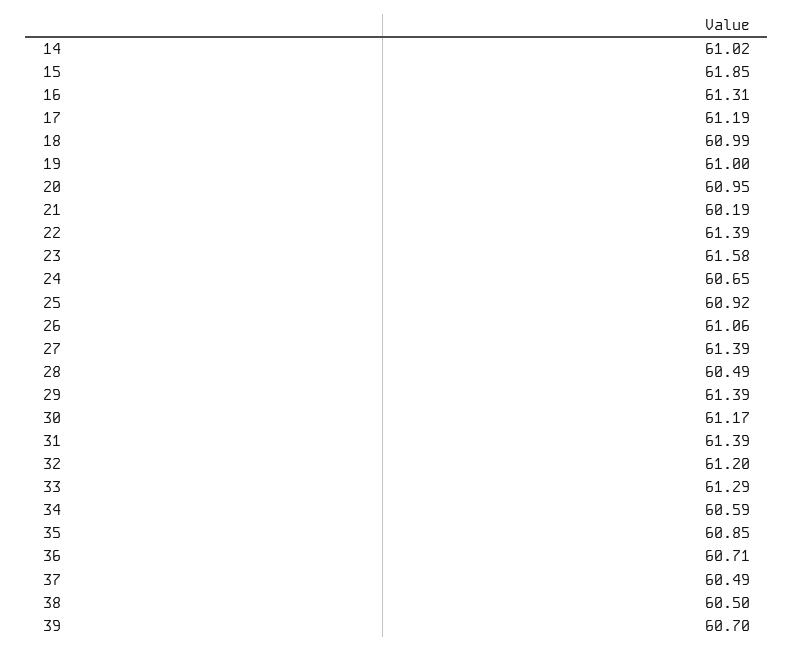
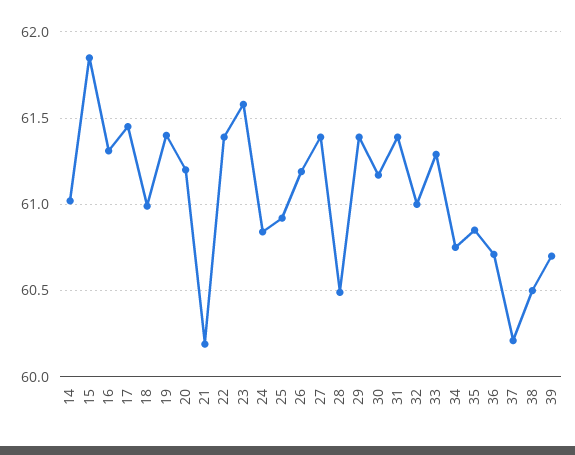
  {
    "14": 61.02,
    "15": 61.85,
    "16": 61.31,
-   "17": 61.19,
+   "17": 61.45,
    "18": 60.99,
-   "19": 61,
+   "19": 61.4,
-   "20": 60.95,
+   "20": 61.2,
    "21": 60.19,
    "22": 61.39,
    "23": 61.58,
-   "24": 60.65,
+   "24": 60.85,
    "25": 60.92,
-   "26": 61.06,
+   "26": 61.2,
    "27": 61.39,
    "28": 60.49,
    "29": 61.39,
    "30": 61.17,
    "31": 61.39,
-   "32": 61.2,
+   "32": 61,
    "33": 61.29,
-   "34": 60.59,
+   "34": 60.75,
    "35": 60.85,
    "36": 60.71,
-   "37": 60.49,
+   "37": 60.2,
    "38": 60.5,
    "39": 60.7
  }

